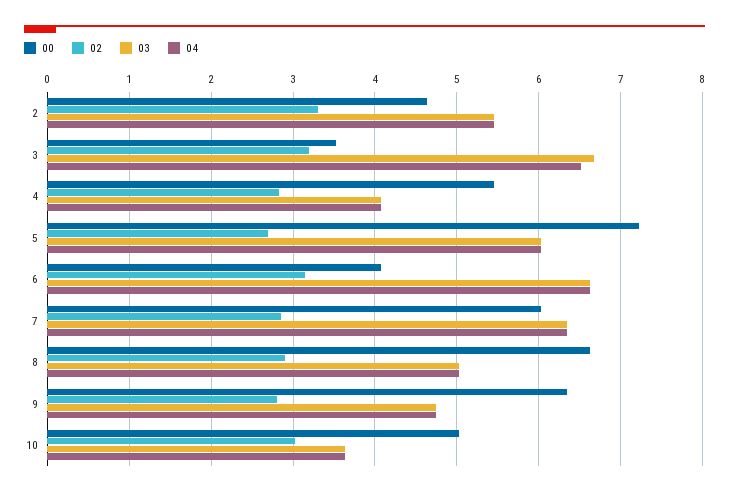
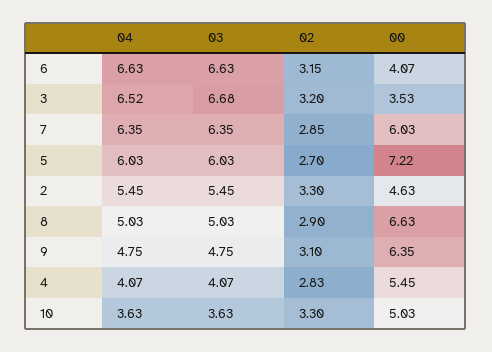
  {
    "00": {
      "2": 4.63,
      "3": 3.53,
      "4": 5.45,
      "5": 7.22,
      "6": 4.07,
      "7": 6.03,
      "8": 6.63,
      "9": 6.35,
      "10": 5.03
    },
    "02": {
      "2": 3.3,
      "3": 3.2,
      "4": 2.83,
      "5": 2.7,
      "6": 3.15,
      "7": 2.85,
      "8": 2.9,
-     "9": 2.8,
+     "9": 3.1,
-     "10": 3
+     "10": 3.3
    },
    "03": {
      "2": 5.45,
      "3": 6.68,
      "4": 4.07,
      "5": 6.03,
      "6": 6.63,
      "7": 6.35,
      "8": 5.03,
      "9": 4.75,
      "10": 3.63
    },
    "04": {
      "2": 5.45,
      "3": 6.52,
      "4": 4.07,
      "5": 6.03,
      "6": 6.63,
      "7": 6.35,
      "8": 5.03,
      "9": 4.75,
      "10": 3.63
    }
  }

